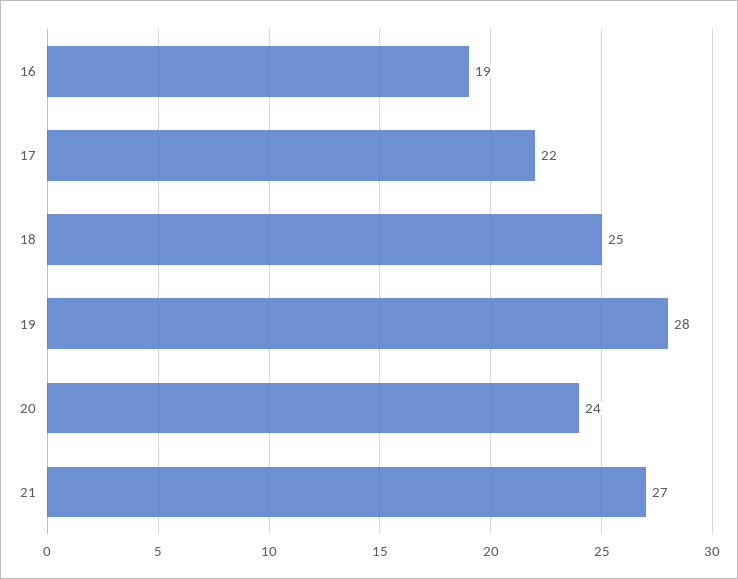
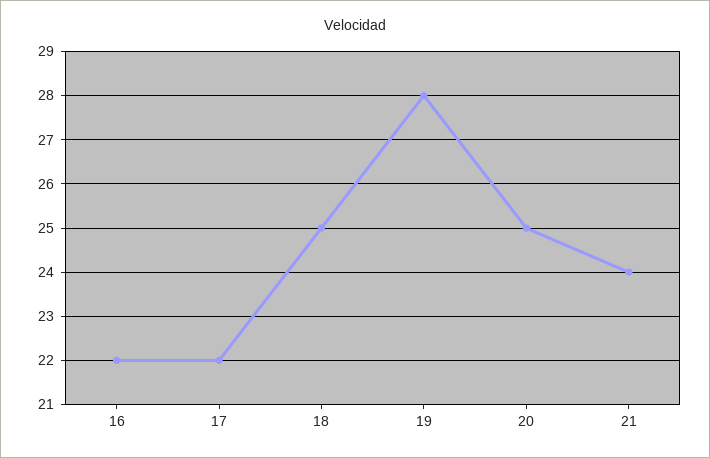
  {
-   "16": 19,
+   "16": 22,
    "17": 22,
    "18": 25,
    "19": 28,
-   "20": 24,
+   "20": 25,
-   "21": 27
+   "21": 24
  }

